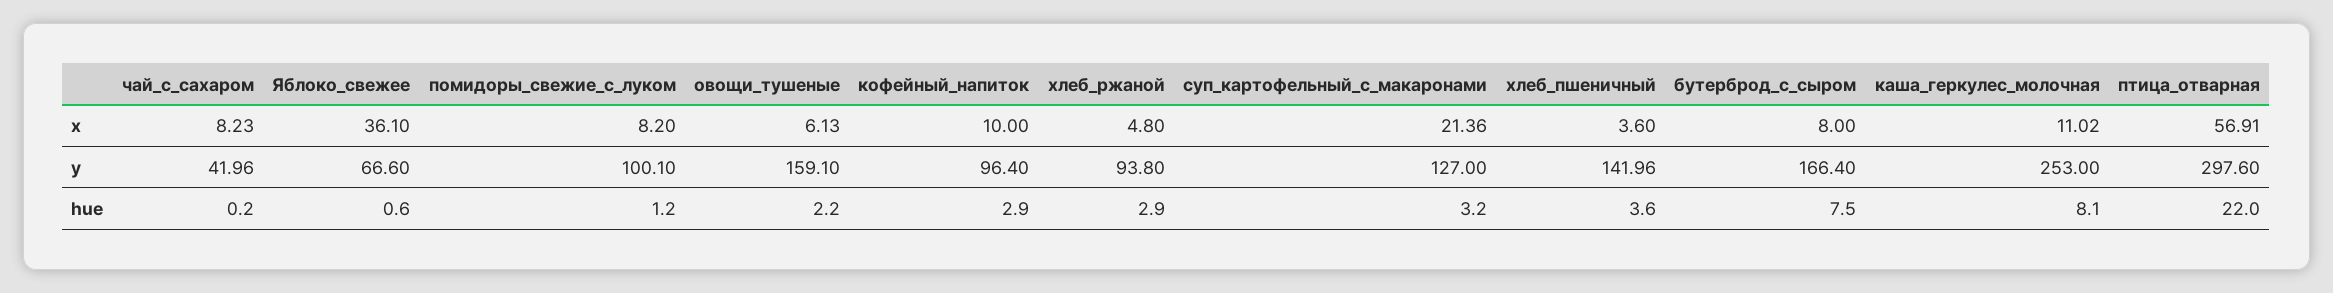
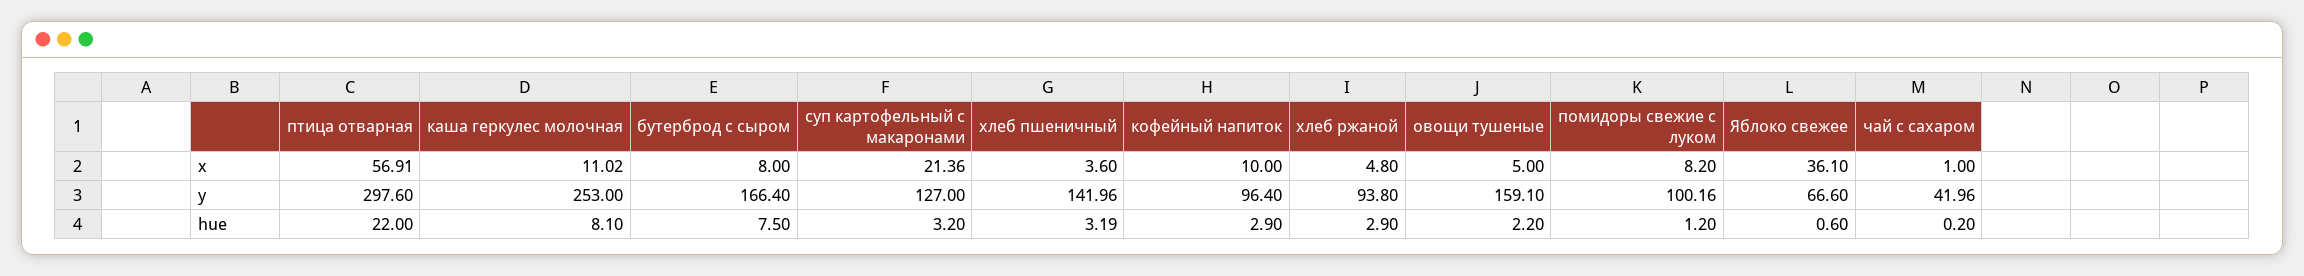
  {
    "чай_с_сахаром": {
-     "x": 8.23,
+     "x": 1,
      "y": 41.96,
      "hue": 0.2
    },
    "Яблоко_свежее": {
      "x": 36.1,
      "y": 66.6,
      "hue": 0.6
    },
    "помидоры_свежие_с_луком": {
      "x": 8.2,
-     "y": 100.1,
+     "y": 100.16,
      "hue": 1.2
    },
    "овощи_тушеные": {
-     "x": 6.13,
+     "x": 5,
      "y": 159.1,
      "hue": 2.2
    },
    "кофейный_напиток": {
      "x": 10,
      "y": 96.4,
      "hue": 2.9
    },
    "хлеб_ржаной": {
      "x": 4.8,
      "y": 93.8,
      "hue": 2.9
    },
    "суп_картофельный_с_макаронами": {
      "x": 21.36,
      "y": 127,
      "hue": 3.2
    },
    "хлеб_пшеничный": {
      "x": 3.6,
      "y": 141.96,
-     "hue": 3.6
+     "hue": 3.19
    },
    "бутерброд_с_сыром": {
      "x": 8,
      "y": 166.4,
      "hue": 7.5
    },
    "каша_геркулес_молочная": {
      "x": 11.02,
      "y": 253,
      "hue": 8.1
    },
    "птица_отварная": {
      "x": 56.91,
      "y": 297.6,
      "hue": 22
    }
  }

